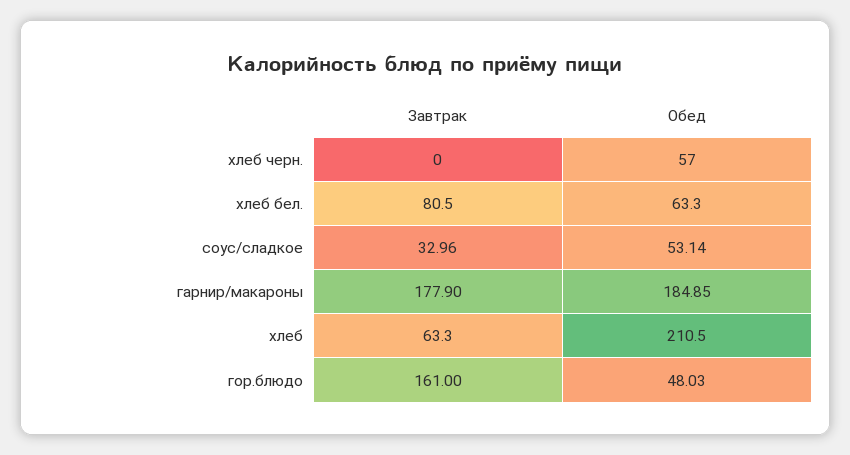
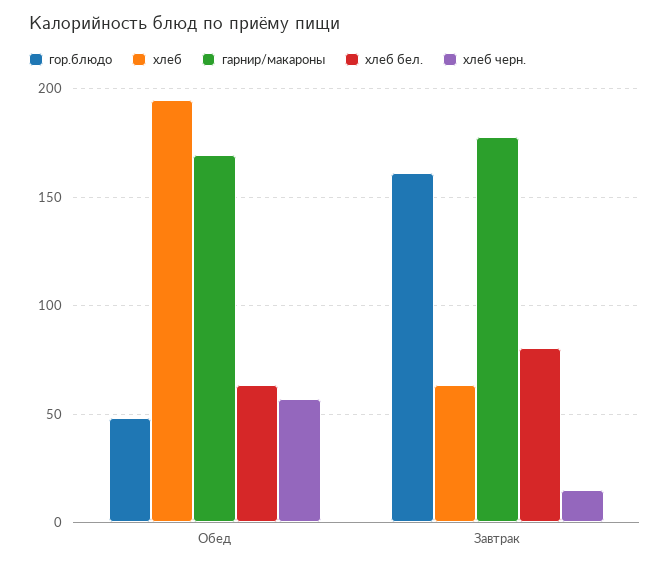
  {
    "хлеб черн.": {
-     "Завтрак": 0,
+     "Завтрак": 15,
      "Обед": 57
    },
    "хлеб бел.": {
      "Завтрак": 80.5,
      "Обед": 63.3
    },
-   "соус/сладкое": {
-     "Завтрак": 32.96,
-     "Обед": 53.14
-   },
    "гарнир/макароны": {
      "Завтрак": 177.9,
-     "Обед": 184.85
+     "Обед": 170
    },
    "хлеб": {
      "Завтрак": 63.3,
-     "Обед": 210.5
+     "Обед": 195
    },
    "гор.блюдо": {
      "Завтрак": 161,
      "Обед": 48.03
    }
  }

